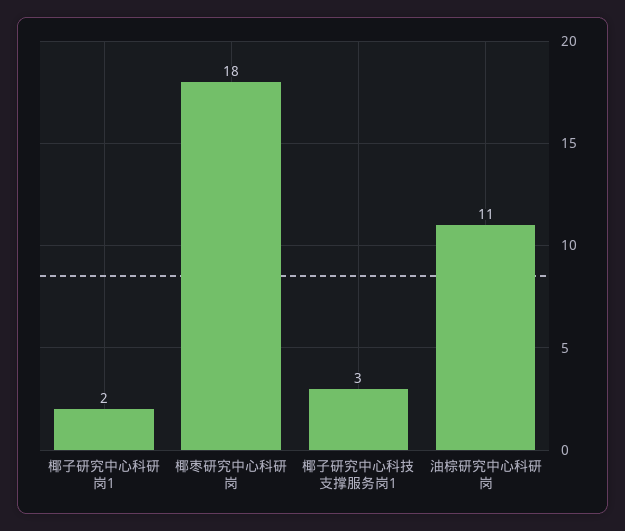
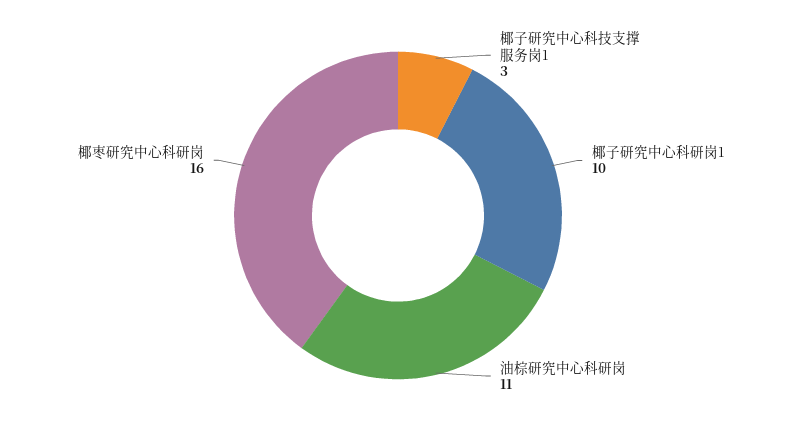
  {
-   "椰子研究中心科研岗1": 2,
+   "椰子研究中心科研岗1": 10,
-   "椰枣研究中心科研岗": 18,
+   "椰枣研究中心科研岗": 16,
    "椰子研究中心科技支撑服务岗1": 3,
    "油棕研究中心科研岗": 11
  }

